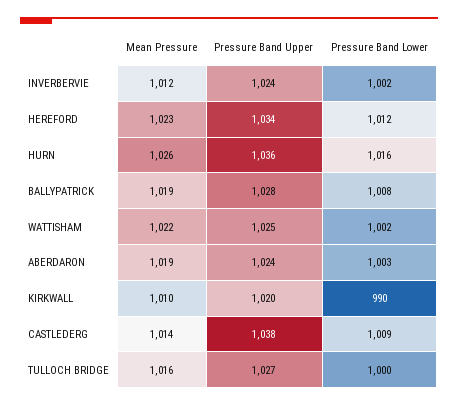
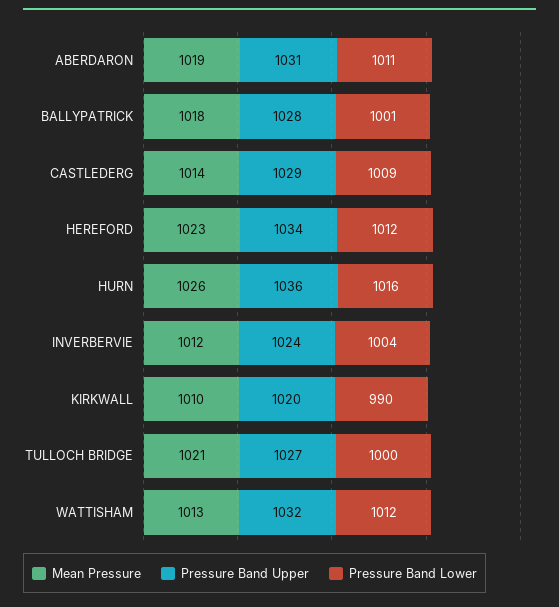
  {
    "Mean Pressure": {
      "INVERBERVIE": 1012,
      "HEREFORD": 1023,
      "HURN": 1026,
-     "BALLYPATRICK": 1019,
+     "BALLYPATRICK": 1018,
-     "WATTISHAM": 1022,
+     "WATTISHAM": 1013,
      "ABERDARON": 1019,
      "KIRKWALL": 1010,
      "CASTLEDERG": 1014,
-     "TULLOCH BRIDGE": 1016
+     "TULLOCH BRIDGE": 1021
    },
    "Pressure Band Upper": {
      "INVERBERVIE": 1024,
      "HEREFORD": 1034,
      "HURN": 1036,
      "BALLYPATRICK": 1028,
-     "WATTISHAM": 1025,
+     "WATTISHAM": 1032,
-     "ABERDARON": 1024,
+     "ABERDARON": 1031,
      "KIRKWALL": 1020,
-     "CASTLEDERG": 1038,
+     "CASTLEDERG": 1029,
      "TULLOCH BRIDGE": 1027
    },
    "Pressure Band Lower": {
-     "INVERBERVIE": 1002,
+     "INVERBERVIE": 1004,
      "HEREFORD": 1012,
      "HURN": 1016,
-     "BALLYPATRICK": 1008,
+     "BALLYPATRICK": 1001,
-     "WATTISHAM": 1002,
+     "WATTISHAM": 1012,
-     "ABERDARON": 1003,
+     "ABERDARON": 1011,
      "KIRKWALL": 990,
      "CASTLEDERG": 1009,
      "TULLOCH BRIDGE": 1000
    }
  }

